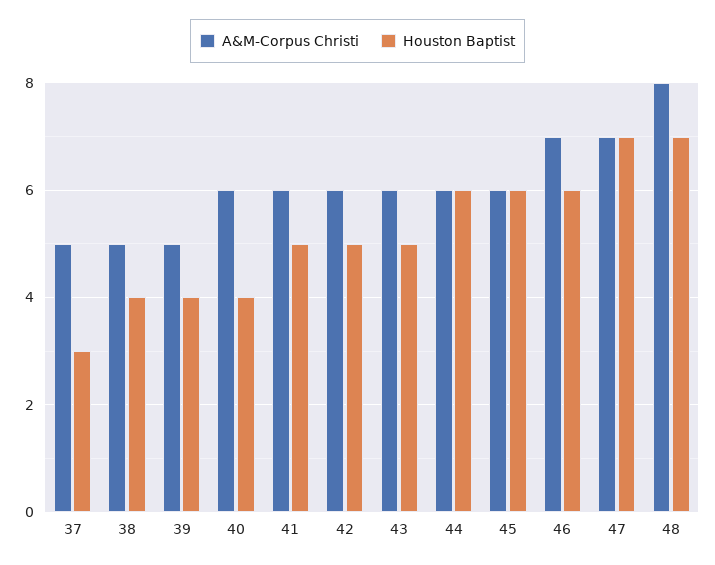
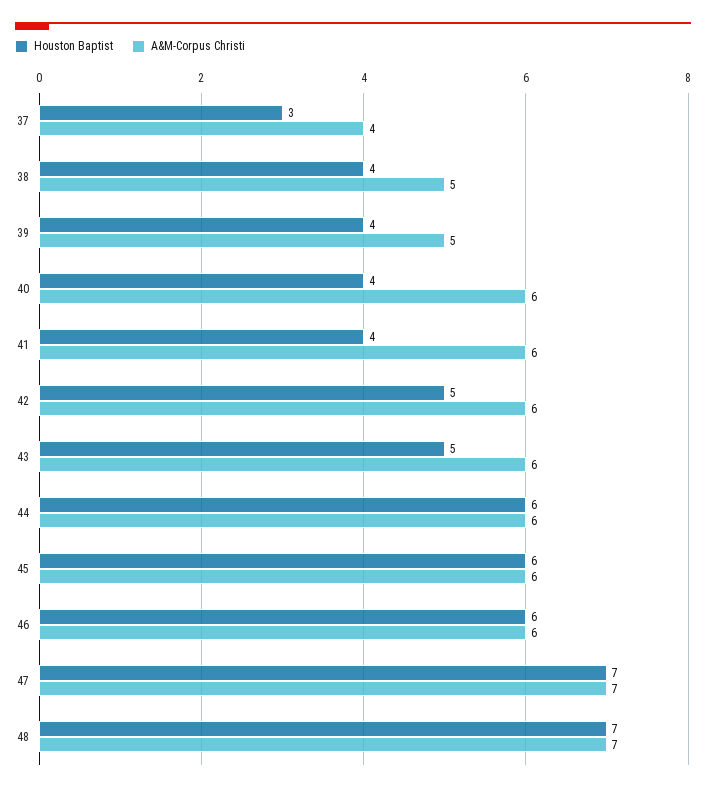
  {
    "A&M-Corpus Christi": {
-     "37": 5,
+     "37": 4,
      "38": 5,
      "39": 5,
      "40": 6,
      "41": 6,
      "42": 6,
      "43": 6,
      "44": 6,
      "45": 6,
-     "46": 7,
+     "46": 6,
      "47": 7,
-     "48": 8
+     "48": 7
    },
    "Houston Baptist": {
      "37": 3,
      "38": 4,
      "39": 4,
      "40": 4,
-     "41": 5,
+     "41": 4,
      "42": 5,
      "43": 5,
      "44": 6,
      "45": 6,
      "46": 6,
      "47": 7,
      "48": 7
    }
  }

